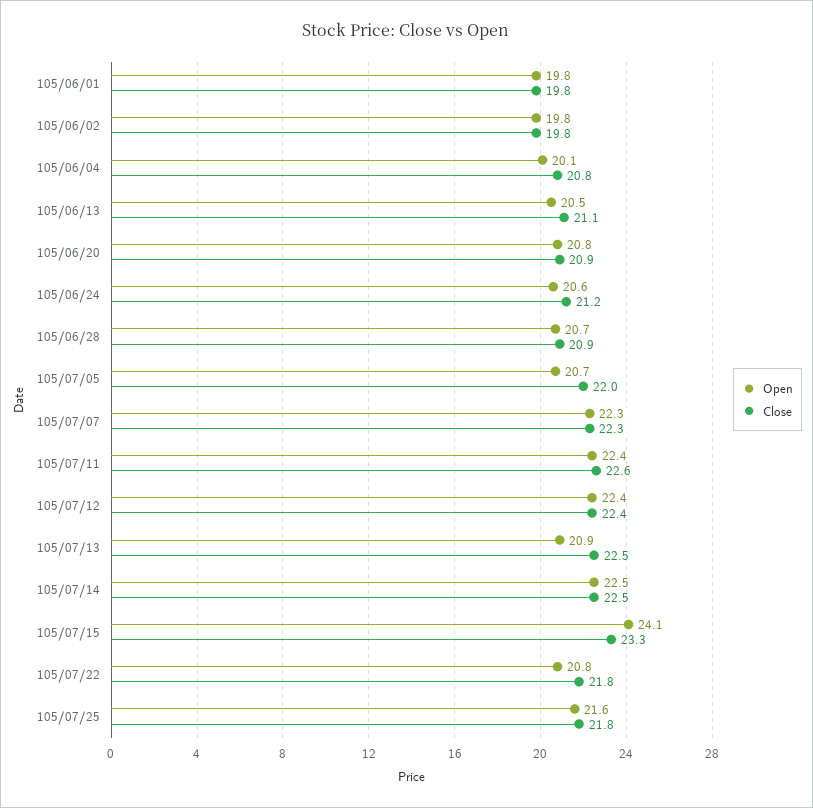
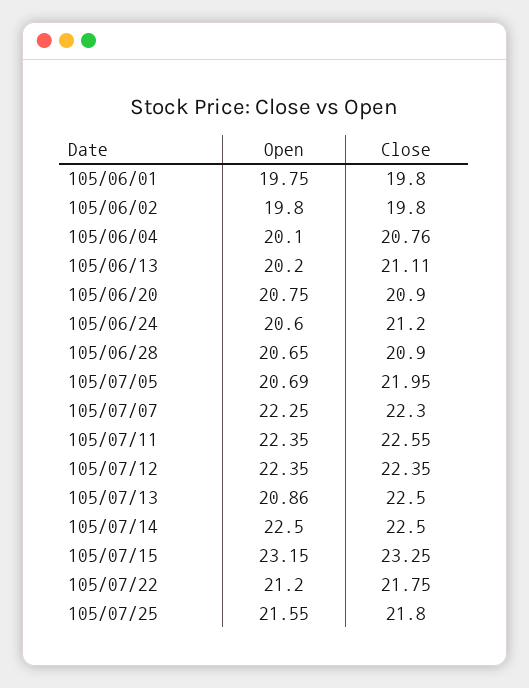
  {
    "Open": {
      "105/06/01": 19.75,
      "105/06/02": 19.8,
      "105/06/04": 20.1,
-     "105/06/13": 20.5,
+     "105/06/13": 20.2,
      "105/06/20": 20.75,
      "105/06/24": 20.6,
      "105/06/28": 20.65,
      "105/07/05": 20.69,
      "105/07/07": 22.25,
      "105/07/11": 22.35,
      "105/07/12": 22.35,
      "105/07/13": 20.86,
      "105/07/14": 22.5,
-     "105/07/15": 24.1,
+     "105/07/15": 23.15,
-     "105/07/22": 20.8,
+     "105/07/22": 21.2,
      "105/07/25": 21.55
    },
    "Close": {
      "105/06/01": 19.8,
      "105/06/02": 19.8,
      "105/06/04": 20.76,
      "105/06/13": 21.11,
      "105/06/20": 20.9,
      "105/06/24": 21.2,
      "105/06/28": 20.9,
      "105/07/05": 21.95,
      "105/07/07": 22.3,
      "105/07/11": 22.55,
      "105/07/12": 22.35,
      "105/07/13": 22.5,
      "105/07/14": 22.5,
      "105/07/15": 23.25,
      "105/07/22": 21.75,
      "105/07/25": 21.8
    }
  }

